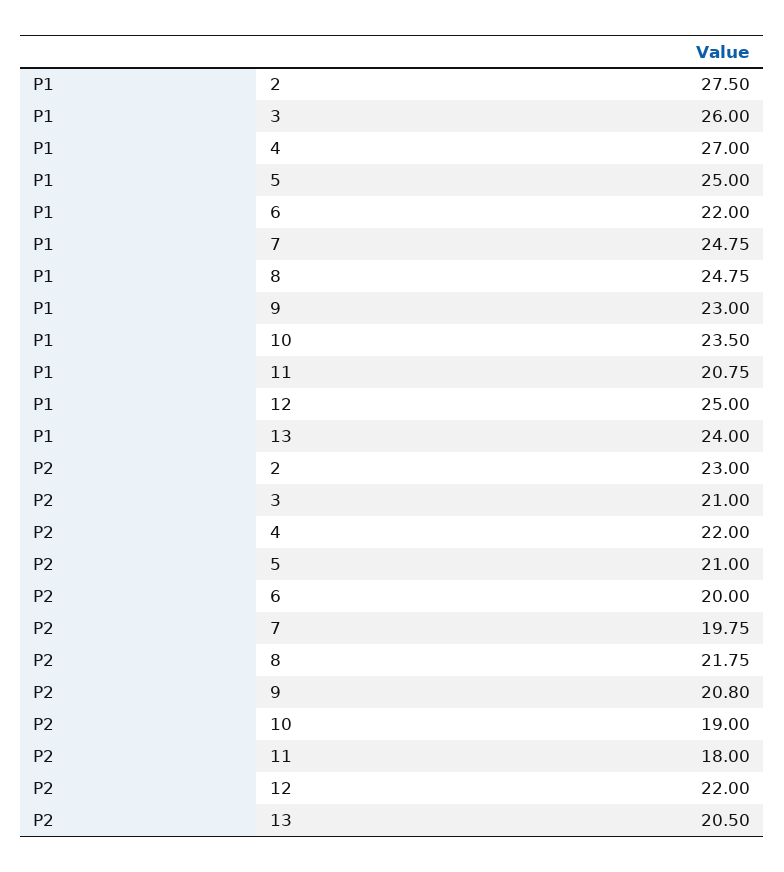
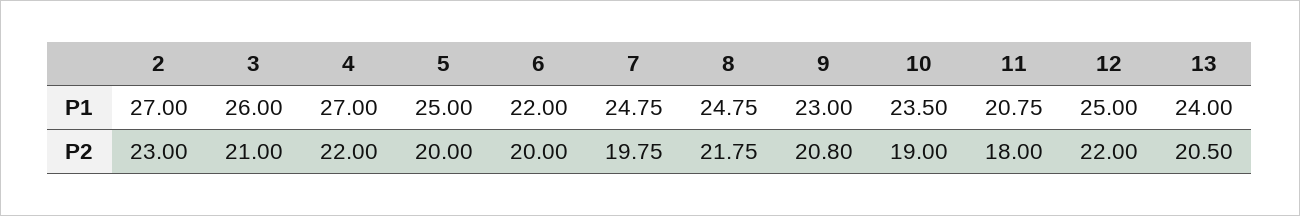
  {
    "P1": {
-     "2": 27.5,
+     "2": 27,
      "3": 26,
      "4": 27,
      "5": 25,
      "6": 22,
      "7": 24.75,
      "8": 24.75,
      "9": 23,
      "10": 23.5,
      "11": 20.75,
      "12": 25,
      "13": 24
    },
    "P2": {
      "2": 23,
      "3": 21,
      "4": 22,
-     "5": 21,
+     "5": 20,
      "6": 20,
      "7": 19.75,
      "8": 21.75,
      "9": 20.8,
      "10": 19,
      "11": 18,
      "12": 22,
      "13": 20.5
    }
  }

